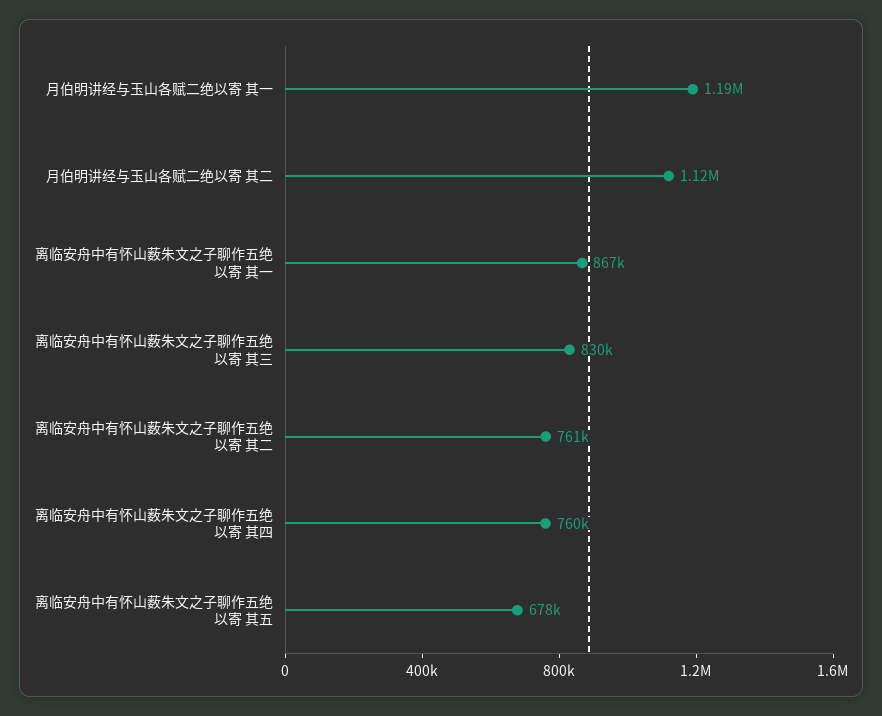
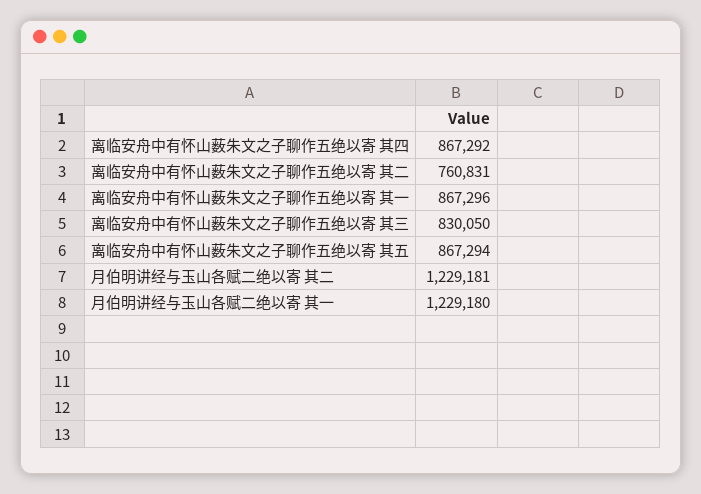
  {
-   "月伯明讲经与玉山各赋二绝以寄 其一": 1190000,
+   "月伯明讲经与玉山各赋二绝以寄 其一": 1229180,
-   "月伯明讲经与玉山各赋二绝以寄 其二": 1120000,
+   "月伯明讲经与玉山各赋二绝以寄 其二": 1229181,
    "离临安舟中有怀山薮朱文之子聊作五绝以寄 其一": 867296,
    "离临安舟中有怀山薮朱文之子聊作五绝以寄 其三": 830050,
    "离临安舟中有怀山薮朱文之子聊作五绝以寄 其二": 760831,
-   "离临安舟中有怀山薮朱文之子聊作五绝以寄 其四": 760000,
+   "离临安舟中有怀山薮朱文之子聊作五绝以寄 其四": 867292,
-   "离临安舟中有怀山薮朱文之子聊作五绝以寄 其五": 678000
+   "离临安舟中有怀山薮朱文之子聊作五绝以寄 其五": 867294
  }

